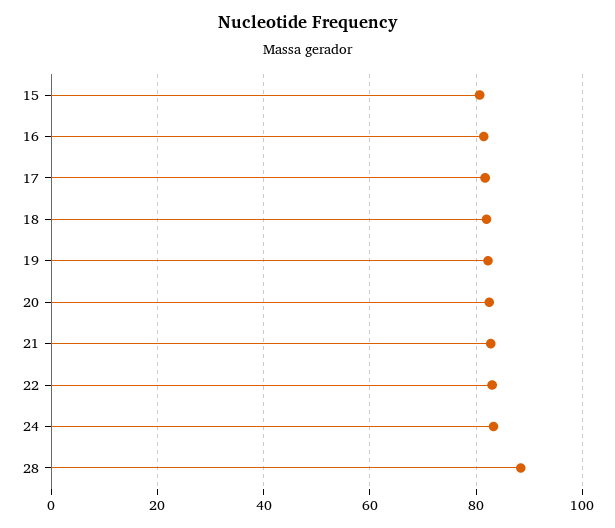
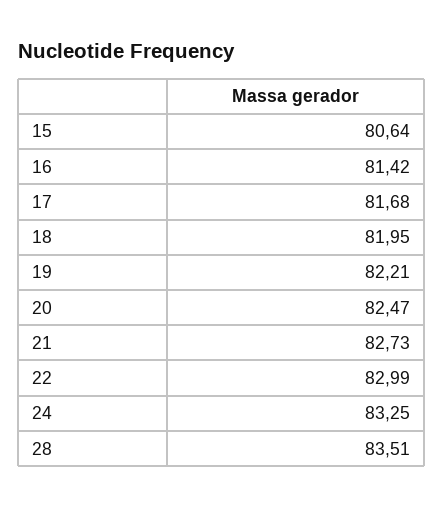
  {
    "15": 80.64,
    "16": 81.42,
    "17": 81.68,
    "18": 81.95,
    "19": 82.21,
    "20": 82.47,
    "21": 82.73,
    "22": 82.99,
    "24": 83.25,
-   "28": 88
+   "28": 83.51
  }

